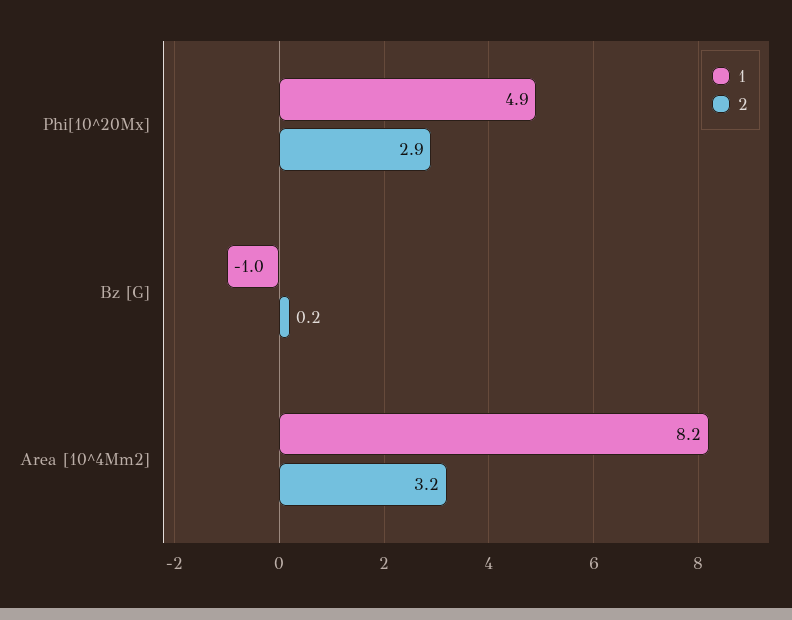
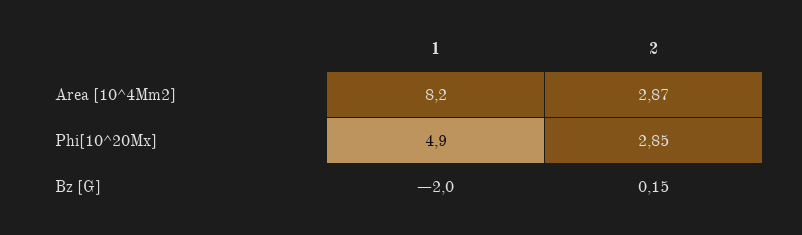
  {
    "1": {
      "Phi[10^20Mx]": 4.9,
-     "Bz [G]": -1,
+     "Bz [G]": -2,
      "Area [10^4Mm2]": 8.2
    },
    "2": {
      "Phi[10^20Mx]": 2.85,
      "Bz [G]": 0.15,
-     "Area [10^4Mm2]": 3.2
+     "Area [10^4Mm2]": 2.87
    }
  }

